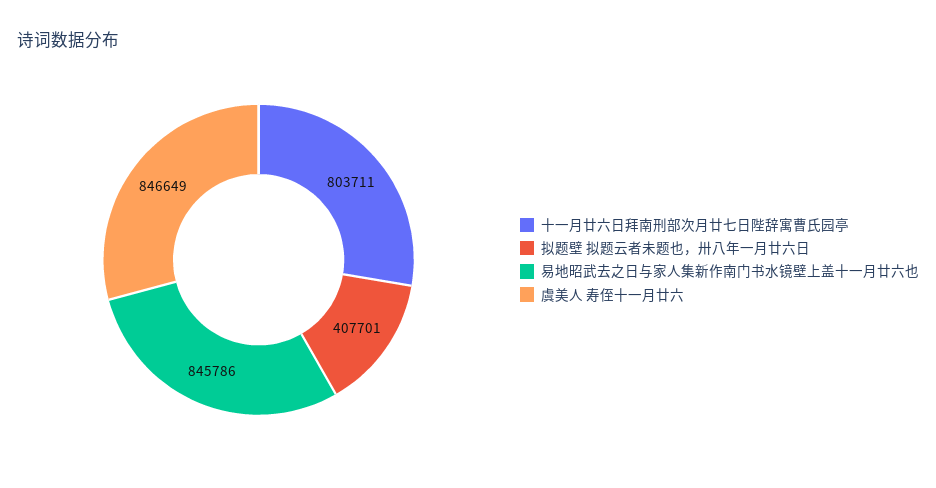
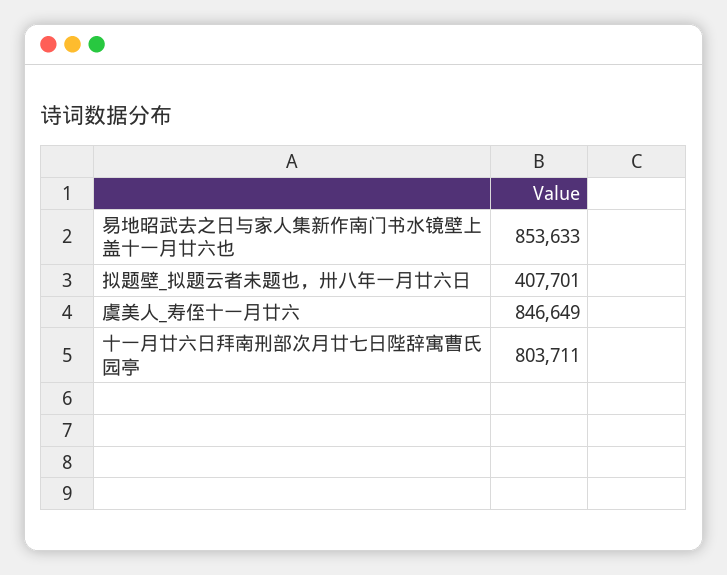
  {
    "十一月廿六日拜南刑部次月廿七日陛辞寓曹氏园亭": 803711,
    "拟题壁 拟题云者未题也，卅八年一月廿六日": 407701,
-   "易地昭武去之日与家人集新作南门书水镜壁上盖十一月廿六也": 845786,
+   "易地昭武去之日与家人集新作南门书水镜壁上盖十一月廿六也": 853633,
    "虞美人 寿侄十一月廿六": 846649
  }

